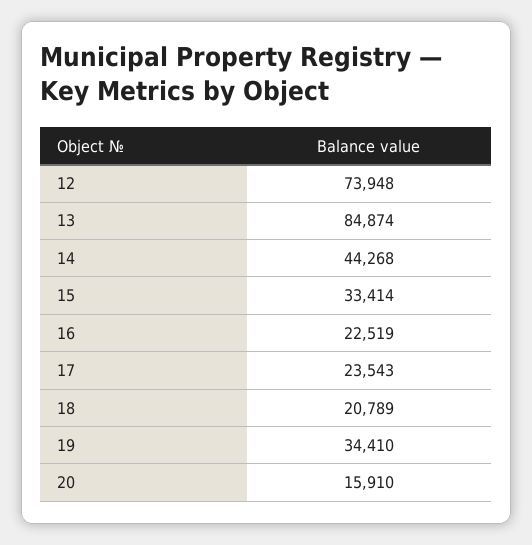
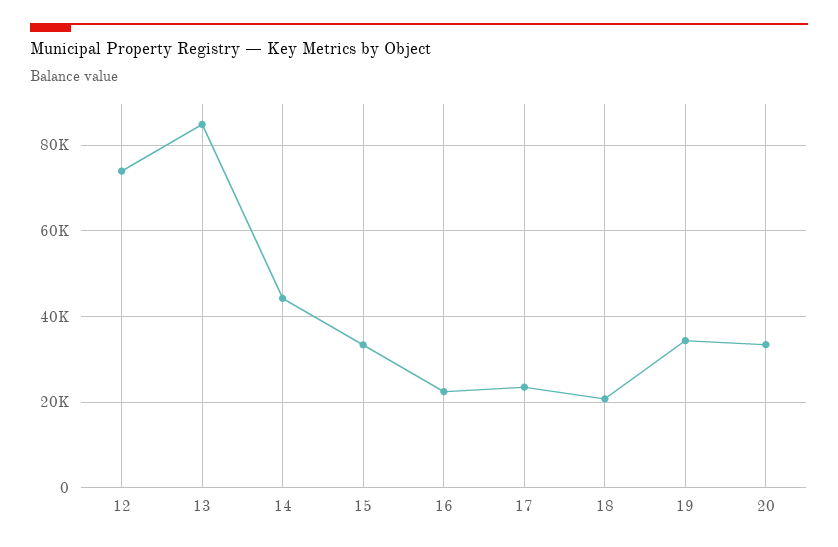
  {
    "12": 73948,
    "13": 84874,
    "14": 44268,
    "15": 33414,
    "16": 22519,
    "17": 23543,
    "18": 20789,
    "19": 34410,
-   "20": 15910
+   "20": 34000
  }

